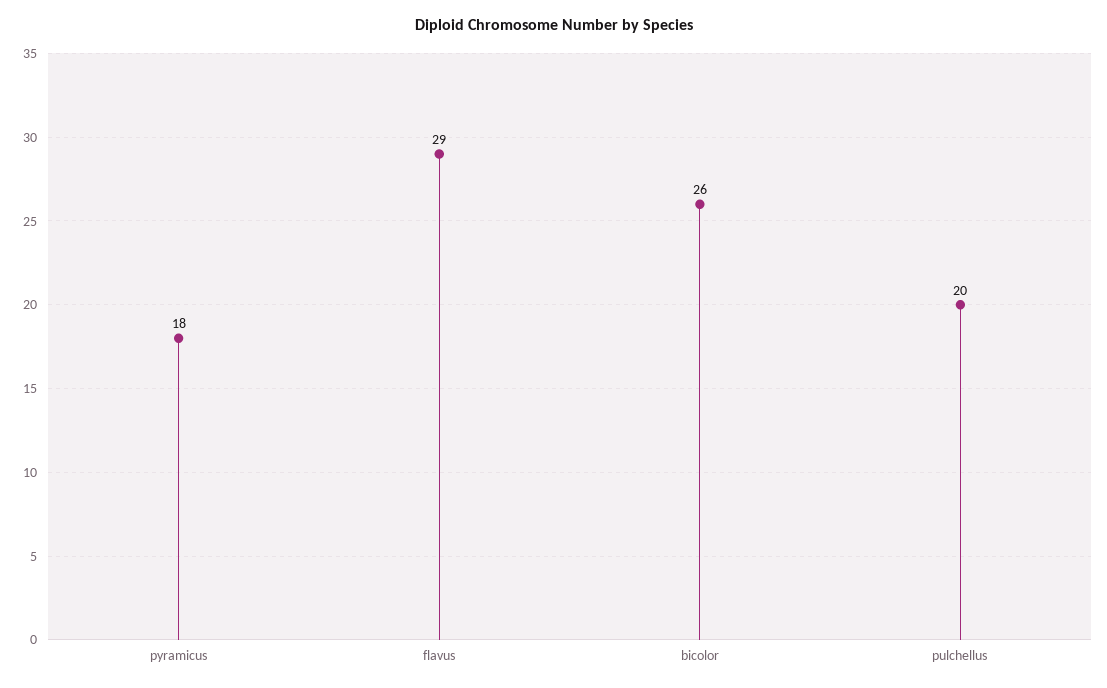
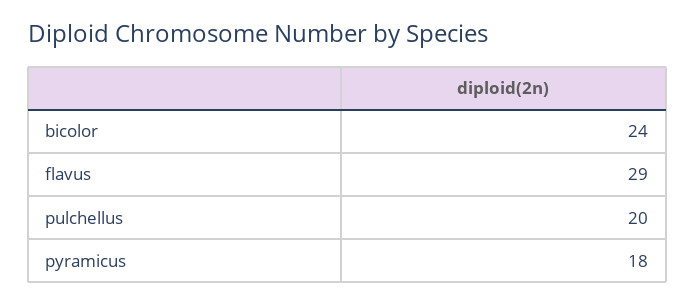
  {
    "pyramicus": 18,
    "flavus": 29,
-   "bicolor": 26,
+   "bicolor": 24,
    "pulchellus": 20
  }

